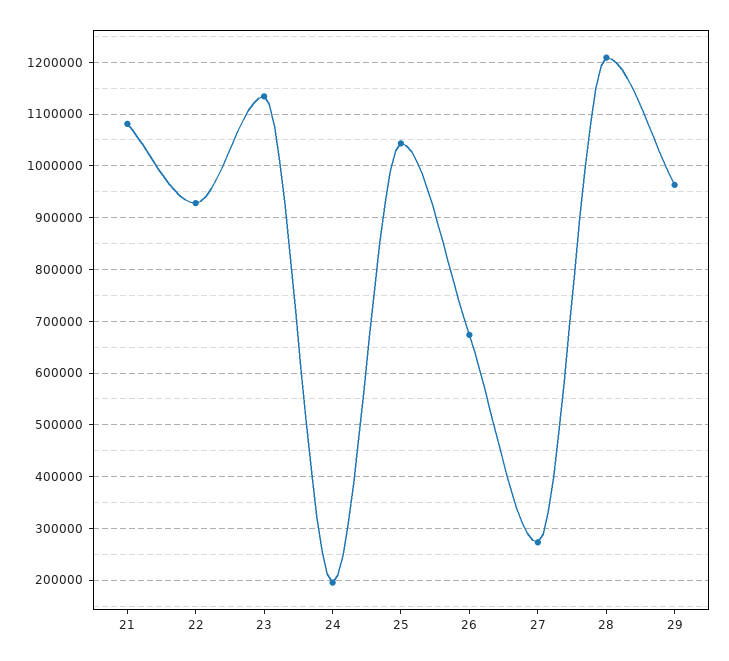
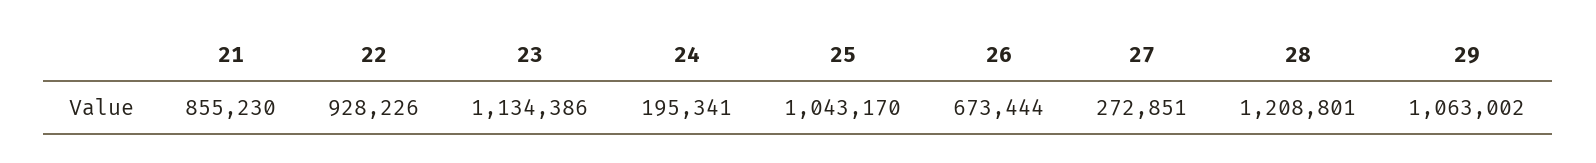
  {
-   "21": 1080000,
+   "21": 855230,
    "22": 928226,
    "23": 1134386,
    "24": 195341,
    "25": 1043170,
    "26": 673444,
    "27": 272851,
    "28": 1208801,
-   "29": 960000
+   "29": 1063002
  }

